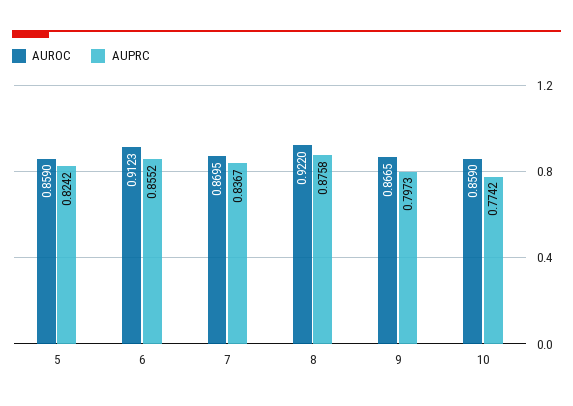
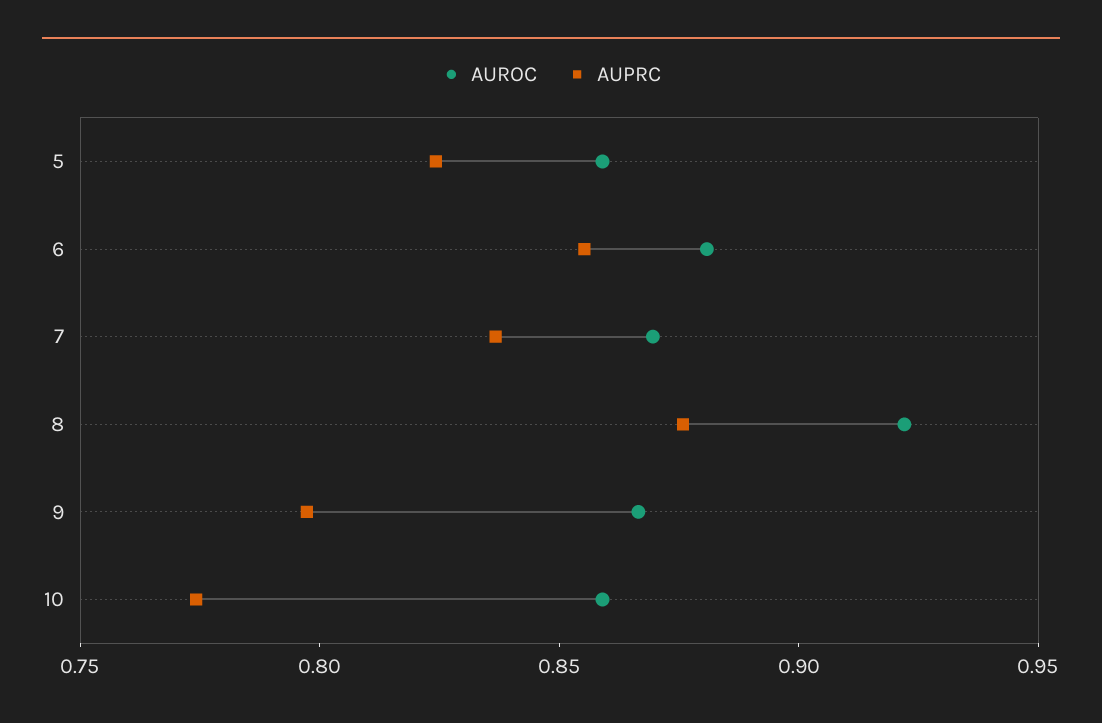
  {
    "AUROC": {
      "5": 0.859,
-     "6": 0.9123,
+     "6": 0.88,
      "7": 0.8695,
      "8": 0.922,
      "9": 0.8665,
      "10": 0.859
    },
    "AUPRC": {
      "5": 0.8242,
      "6": 0.8552,
      "7": 0.8367,
      "8": 0.8758,
      "9": 0.7973,
      "10": 0.7742
    }
  }

